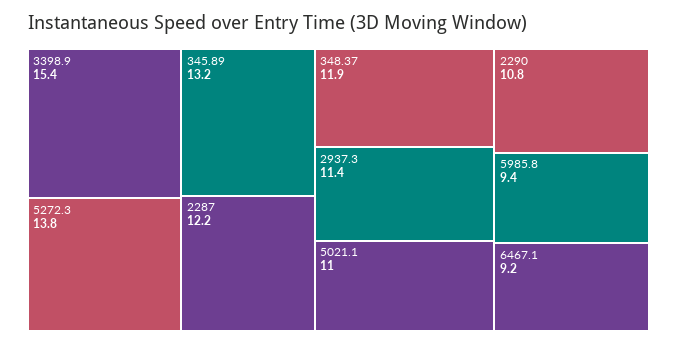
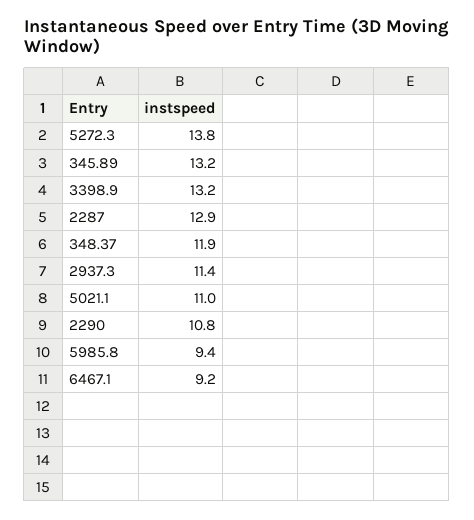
  {
-   "3398.9": 15.4,
+   "3398.9": 13.2,
    "5272.3": 13.8,
    "345.89": 13.2,
-   "2287": 12.2,
+   "2287": 12.9,
    "348.37": 11.9,
    "2937.3": 11.4,
    "5021.1": 11,
    "2290": 10.8,
    "5985.8": 9.4,
    "6467.1": 9.2
  }

